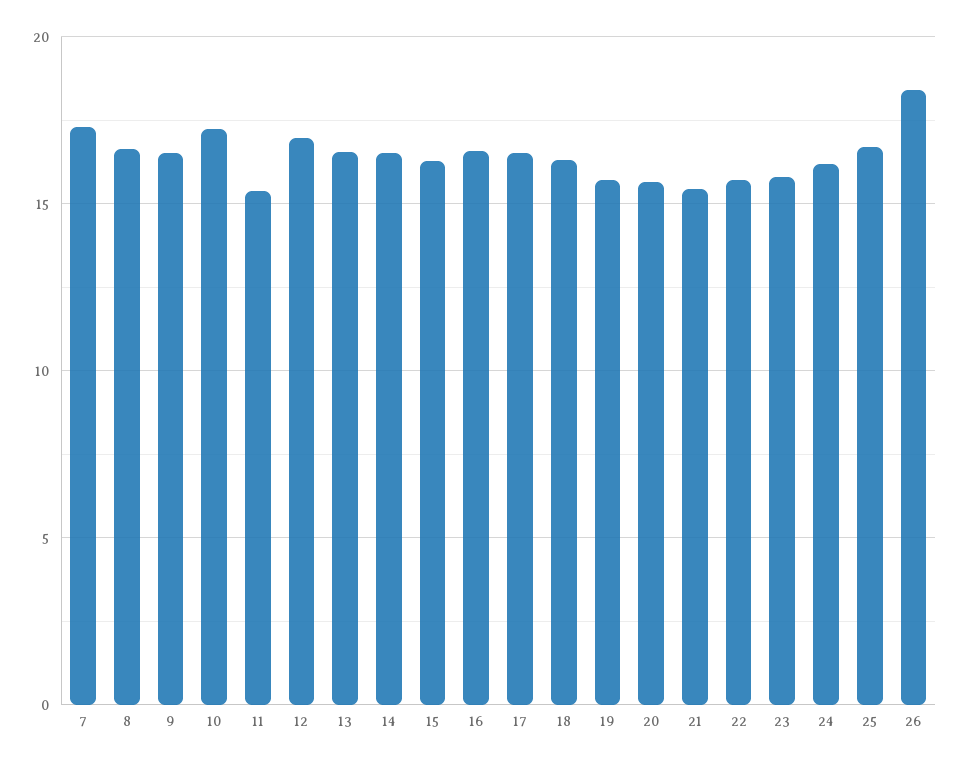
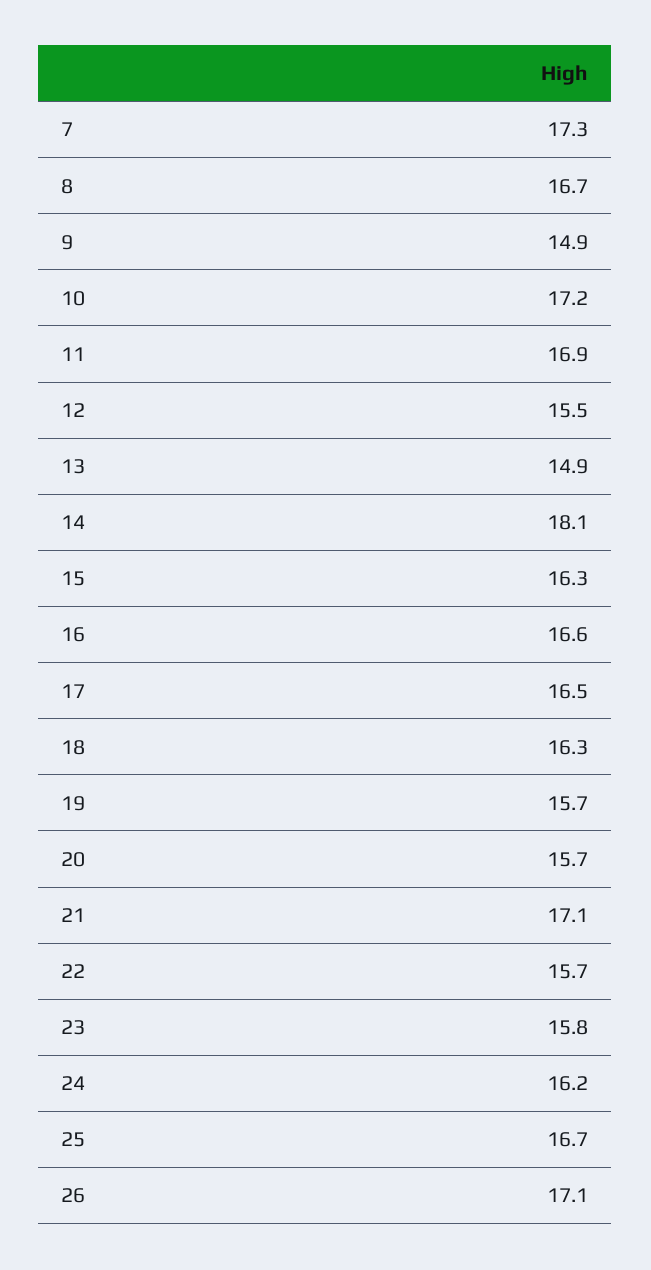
  {
    "7": 17.3,
    "8": 16.7,
-   "9": 16.5,
+   "9": 14.9,
    "10": 17.2,
-   "11": 15.5,
+   "11": 16.9,
-   "12": 17,
+   "12": 15.5,
-   "13": 16.5,
+   "13": 14.9,
-   "14": 16.5,
+   "14": 18.1,
    "15": 16.3,
    "16": 16.6,
    "17": 16.5,
    "18": 16.3,
    "19": 15.7,
    "20": 15.7,
-   "21": 15.5,
+   "21": 17.1,
    "22": 15.7,
    "23": 15.8,
    "24": 16.2,
    "25": 16.7,
-   "26": 18.5
+   "26": 17.1
  }

